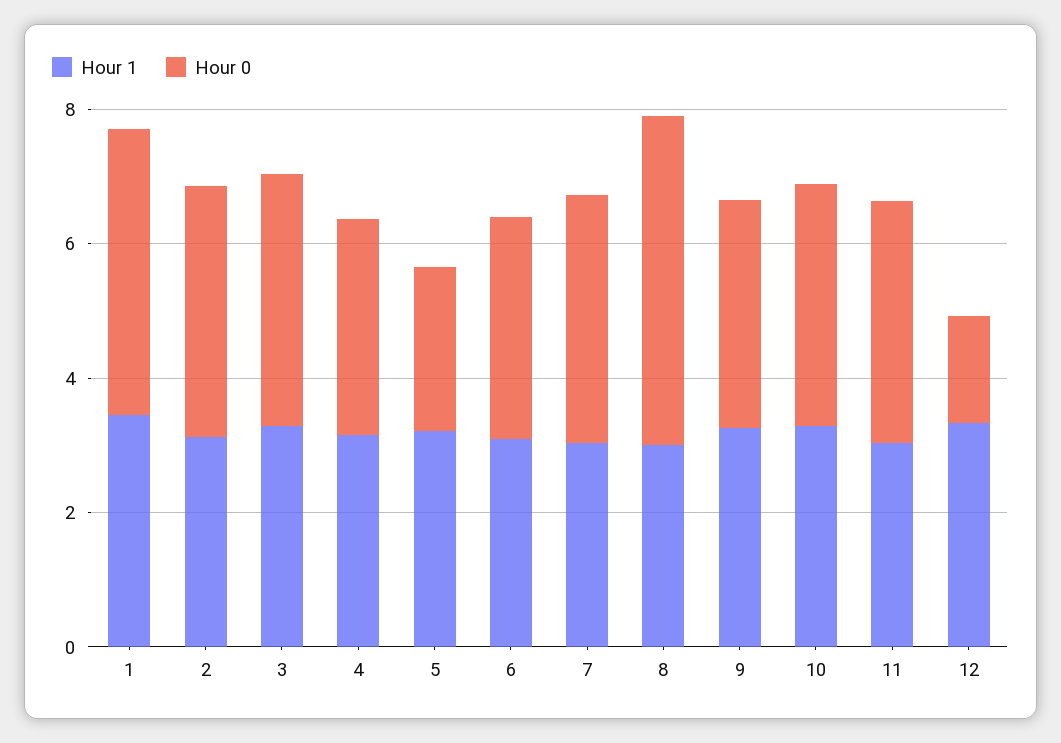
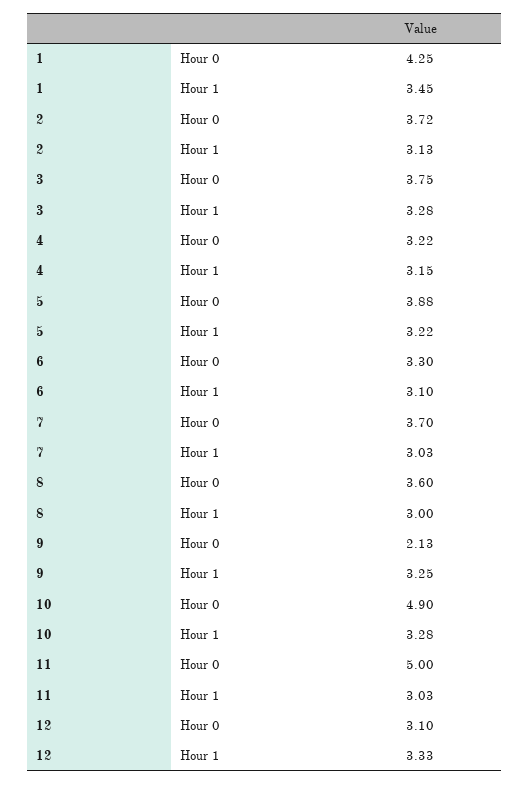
  {
    "Hour 1": {
      "1": 3.45,
      "2": 3.13,
      "3": 3.28,
      "4": 3.15,
      "5": 3.22,
      "6": 3.1,
      "7": 3.03,
      "8": 3,
      "9": 3.25,
      "10": 3.28,
      "11": 3.03,
      "12": 3.33
    },
    "Hour 0": {
      "1": 4.25,
      "2": 3.72,
      "3": 3.75,
      "4": 3.22,
-     "5": 2.5,
+     "5": 3.88,
      "6": 3.3,
      "7": 3.7,
-     "8": 5,
+     "8": 3.6,
-     "9": 3.5,
+     "9": 2.13,
-     "10": 3.5,
+     "10": 4.9,
-     "11": 3.5,
+     "11": 5,
-     "12": 1.5
+     "12": 3.1
    }
  }

